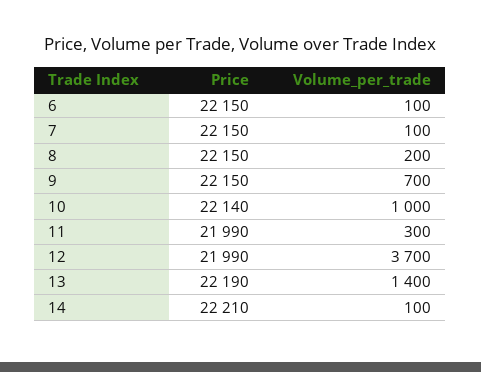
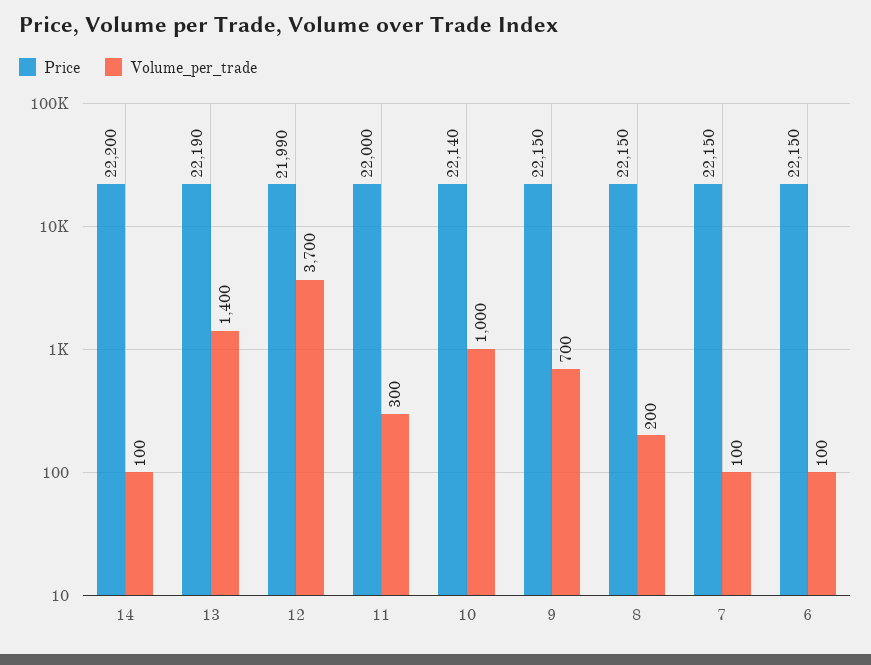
  {
    "Price": {
      "6": 22150,
      "7": 22150,
      "8": 22150,
      "9": 22150,
      "10": 22140,
-     "11": 21990,
+     "11": 22000,
      "12": 21990,
      "13": 22190,
-     "14": 22210
+     "14": 22200
    },
    "Volume_per_trade": {
      "6": 100,
      "7": 100,
      "8": 200,
      "9": 700,
      "10": 1000,
      "11": 300,
      "12": 3700,
      "13": 1400,
      "14": 100
    }
  }

